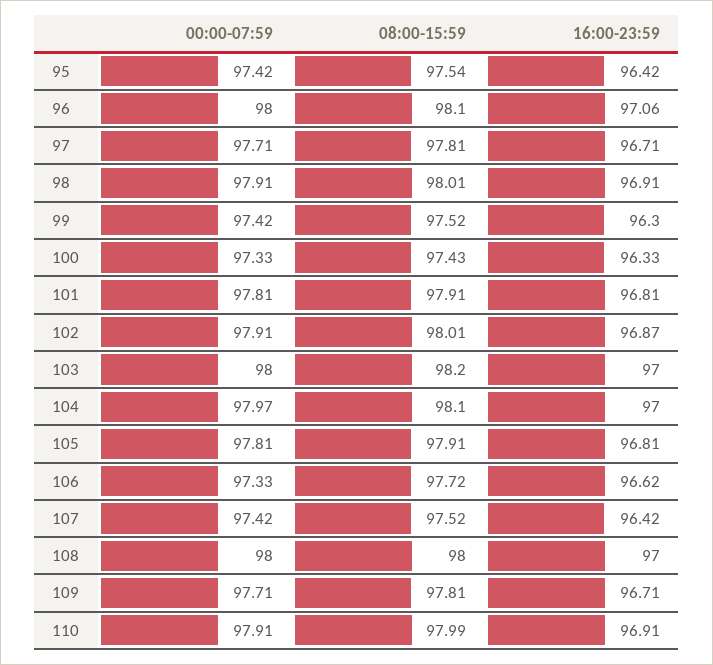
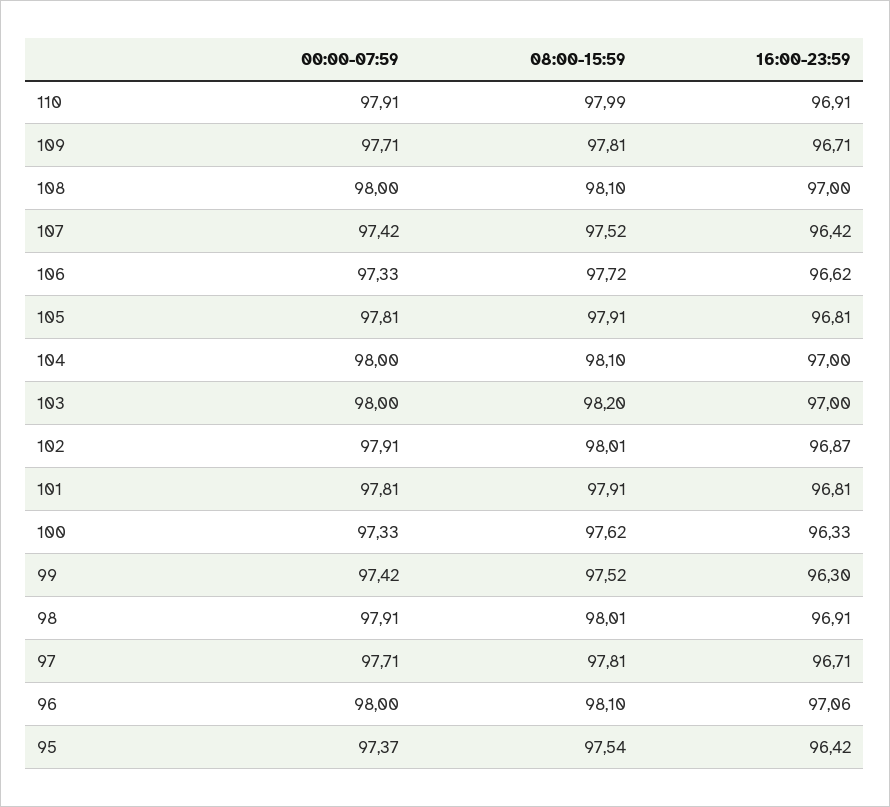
  {
    "00:00-07:59": {
-     "95": 97.42,
+     "95": 97.37,
      "96": 98,
      "97": 97.71,
      "98": 97.91,
      "99": 97.42,
      "100": 97.33,
      "101": 97.81,
      "102": 97.91,
      "103": 98,
-     "104": 97.97,
+     "104": 98,
      "105": 97.81,
      "106": 97.33,
      "107": 97.42,
      "108": 98,
      "109": 97.71,
      "110": 97.91
    },
    "08:00-15:59": {
      "95": 97.54,
      "96": 98.1,
      "97": 97.81,
      "98": 98.01,
      "99": 97.52,
-     "100": 97.43,
+     "100": 97.62,
      "101": 97.91,
      "102": 98.01,
      "103": 98.2,
      "104": 98.1,
      "105": 97.91,
      "106": 97.72,
      "107": 97.52,
-     "108": 98,
+     "108": 98.1,
      "109": 97.81,
      "110": 97.99
    },
    "16:00-23:59": {
      "95": 96.42,
      "96": 97.06,
      "97": 96.71,
      "98": 96.91,
      "99": 96.3,
      "100": 96.33,
      "101": 96.81,
      "102": 96.87,
      "103": 97,
      "104": 97,
      "105": 96.81,
      "106": 96.62,
      "107": 96.42,
      "108": 97,
      "109": 96.71,
      "110": 96.91
    }
  }

